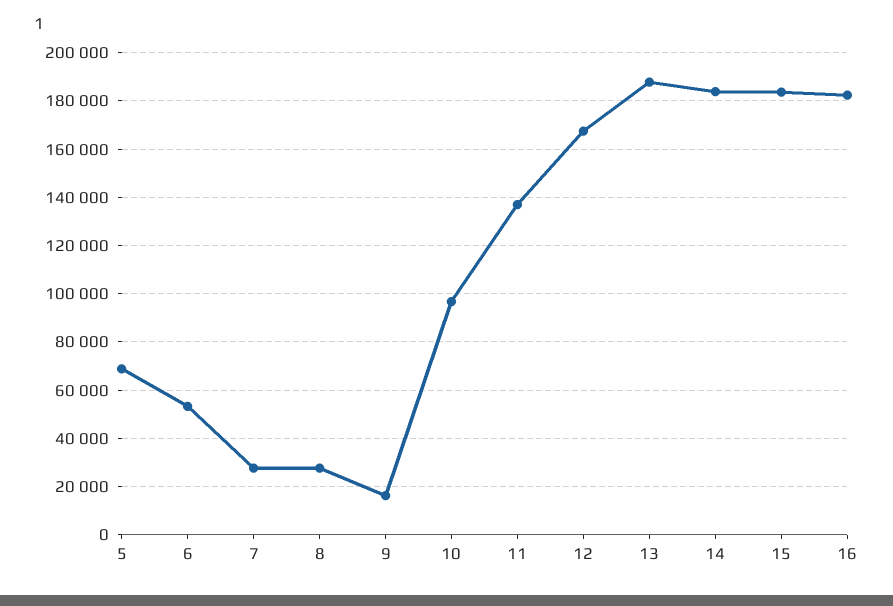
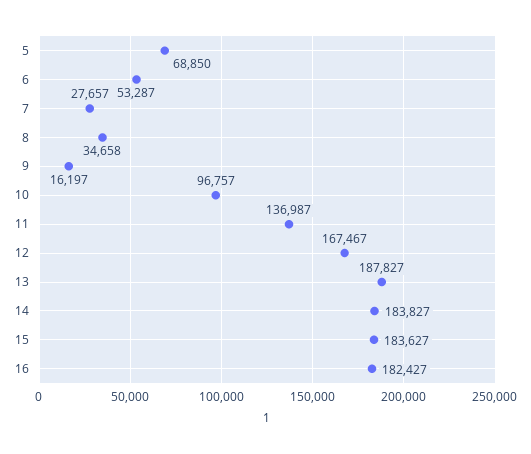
  {
    "5": 68850,
    "6": 53287,
    "7": 27657,
-   "8": 27500,
+   "8": 34658,
    "9": 16197,
    "10": 96757,
    "11": 136987,
    "12": 167467,
    "13": 187827,
    "14": 183827,
    "15": 183627,
    "16": 182427
  }

